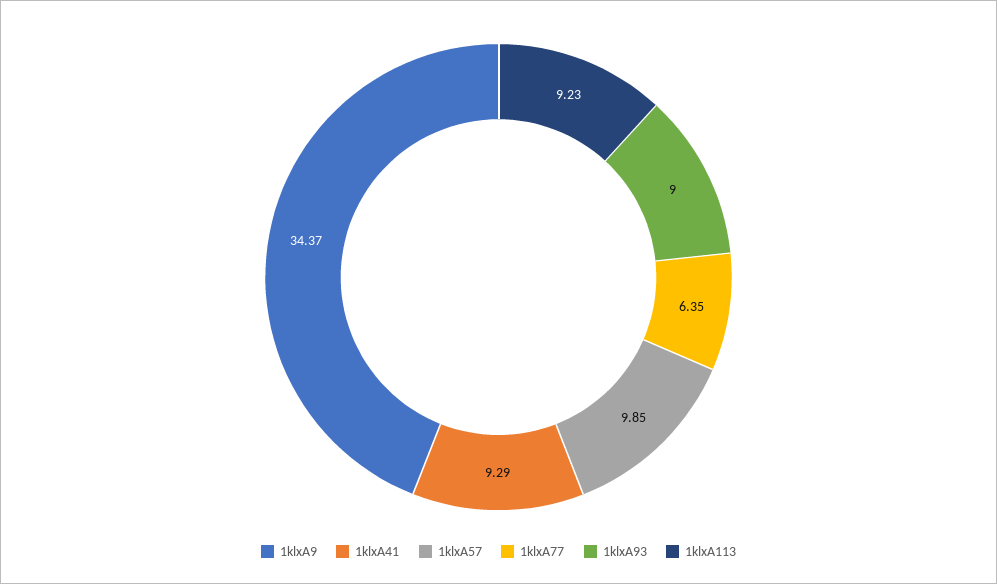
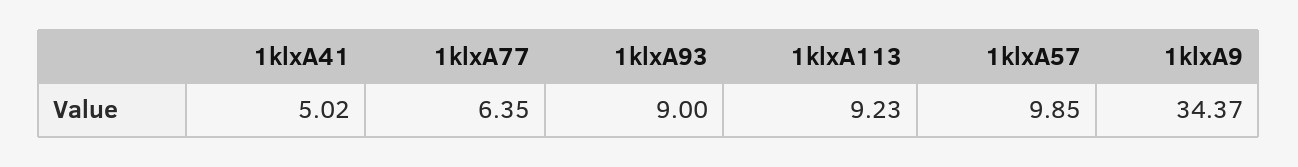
  {
    "1klxA9": 34.37,
-   "1klxA41": 9.29,
+   "1klxA41": 5.02,
    "1klxA57": 9.85,
    "1klxA77": 6.35,
    "1klxA93": 9,
    "1klxA113": 9.23
  }

